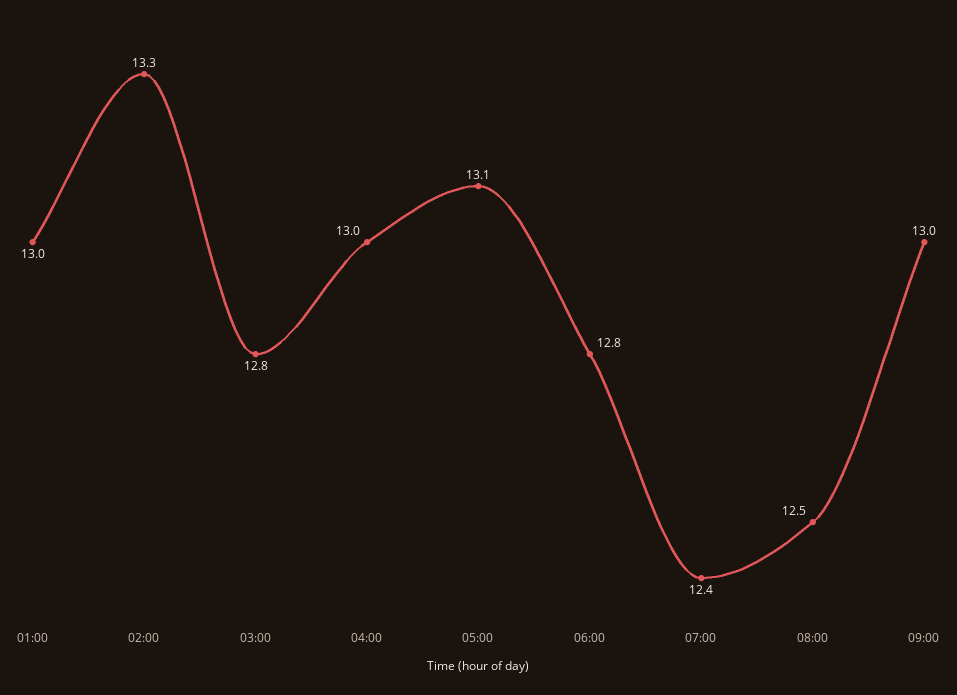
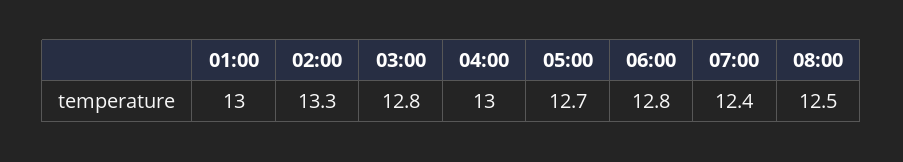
  {
    "01:00": 13,
    "02:00": 13.3,
    "03:00": 12.8,
    "04:00": 13,
-   "05:00": 13.1,
+   "05:00": 12.7,
    "06:00": 12.8,
    "07:00": 12.4,
-   "08:00": 12.5,
+   "08:00": 12.5
-   "09:00": 13
  }

